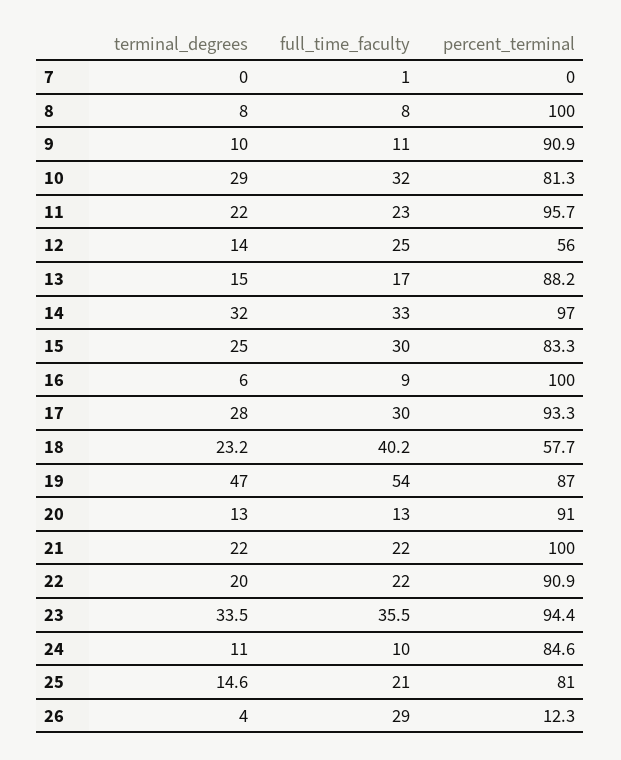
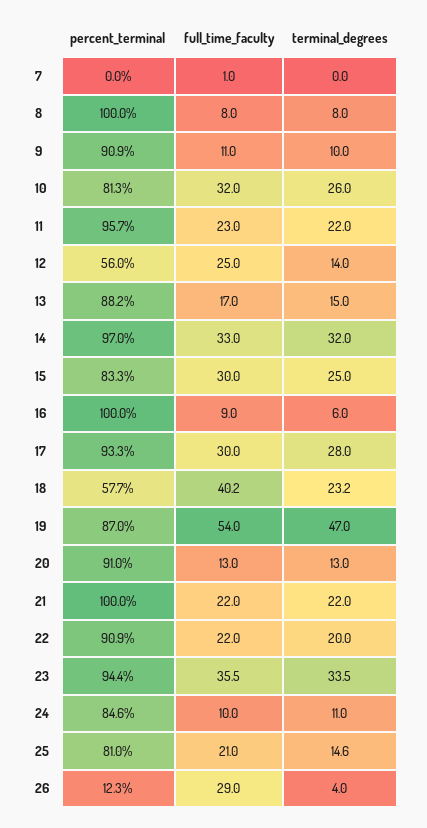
  {
    "terminal_degrees": {
      "7": 0,
      "8": 8,
      "9": 10,
-     "10": 29,
+     "10": 26,
      "11": 22,
      "12": 14,
      "13": 15,
      "14": 32,
      "15": 25,
      "16": 6,
      "17": 28,
      "18": 23.2,
      "19": 47,
      "20": 13,
      "21": 22,
      "22": 20,
      "23": 33.5,
      "24": 11,
      "25": 14.6,
      "26": 4
    },
    "full_time_faculty": {
      "7": 1,
      "8": 8,
      "9": 11,
      "10": 32,
      "11": 23,
      "12": 25,
      "13": 17,
      "14": 33,
      "15": 30,
      "16": 9,
      "17": 30,
      "18": 40.2,
      "19": 54,
      "20": 13,
      "21": 22,
      "22": 22,
      "23": 35.5,
      "24": 10,
      "25": 21,
      "26": 29
    },
    "percent_terminal": {
      "7": 0,
      "8": 100,
      "9": 90.9,
      "10": 81.3,
      "11": 95.7,
      "12": 56,
      "13": 88.2,
      "14": 97,
      "15": 83.3,
      "16": 100,
      "17": 93.3,
      "18": 57.7,
      "19": 87,
      "20": 91,
      "21": 100,
      "22": 90.9,
      "23": 94.4,
      "24": 84.6,
      "25": 81,
      "26": 12.3
    }
  }

